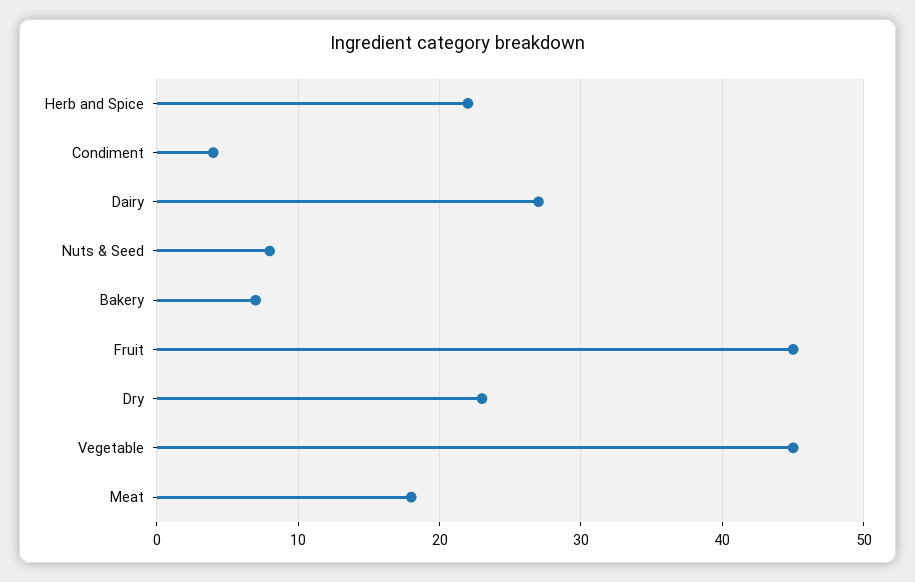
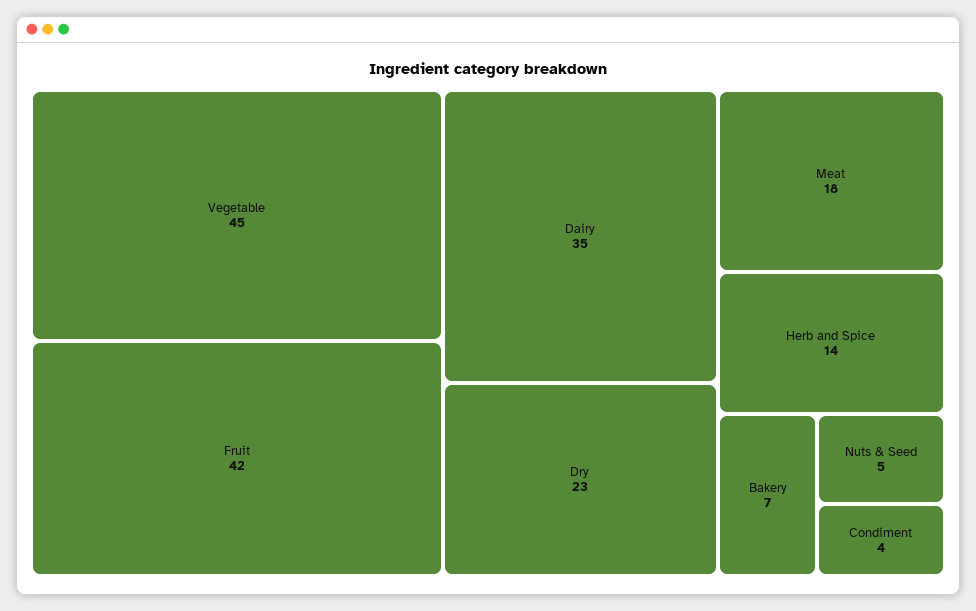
  {
-   "Herb and Spice": 22,
+   "Herb and Spice": 14,
    "Condiment": 4,
-   "Dairy": 27,
+   "Dairy": 35,
-   "Nuts & Seed": 8,
+   "Nuts & Seed": 5,
    "Bakery": 7,
-   "Fruit": 45,
+   "Fruit": 42,
    "Dry": 23,
    "Vegetable": 45,
    "Meat": 18
  }

